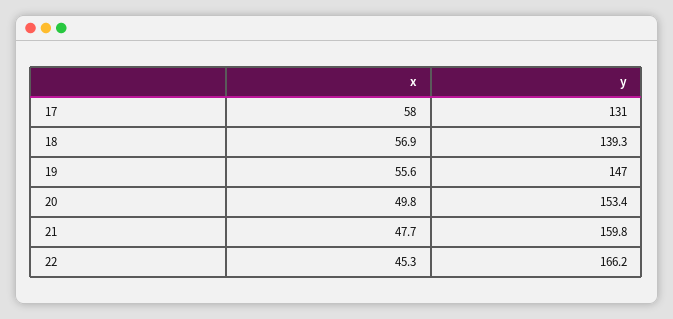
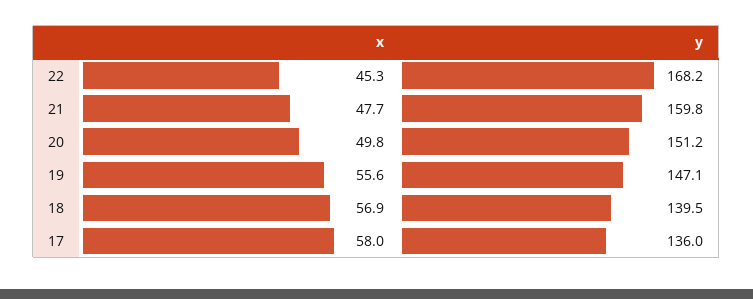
  {
    "x": {
      "17": 58,
      "18": 56.9,
      "19": 55.6,
      "20": 49.8,
      "21": 47.7,
      "22": 45.3
    },
    "y": {
-     "17": 131,
+     "17": 136,
-     "18": 139.3,
+     "18": 139.5,
-     "19": 147,
+     "19": 147.1,
-     "20": 153.4,
+     "20": 151.2,
      "21": 159.8,
-     "22": 166.2
+     "22": 168.2
    }
  }

